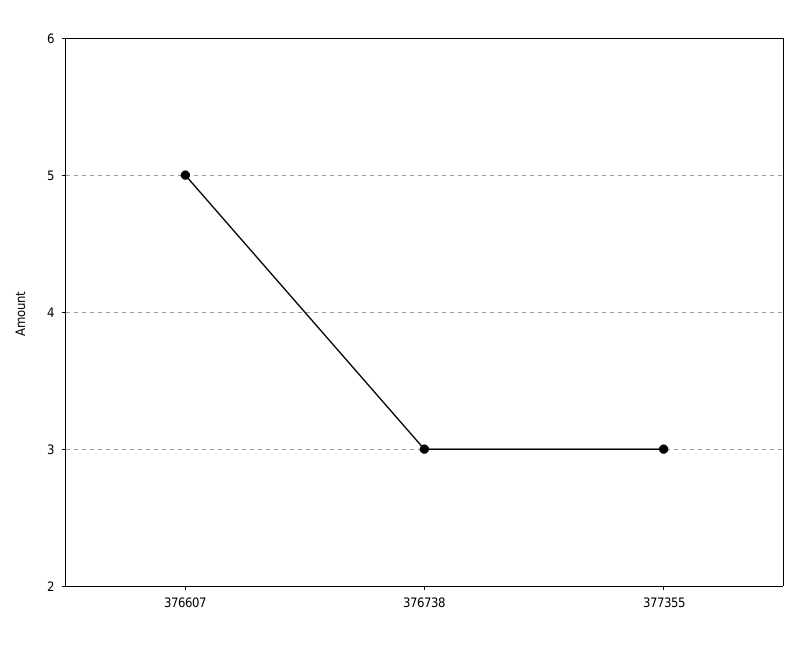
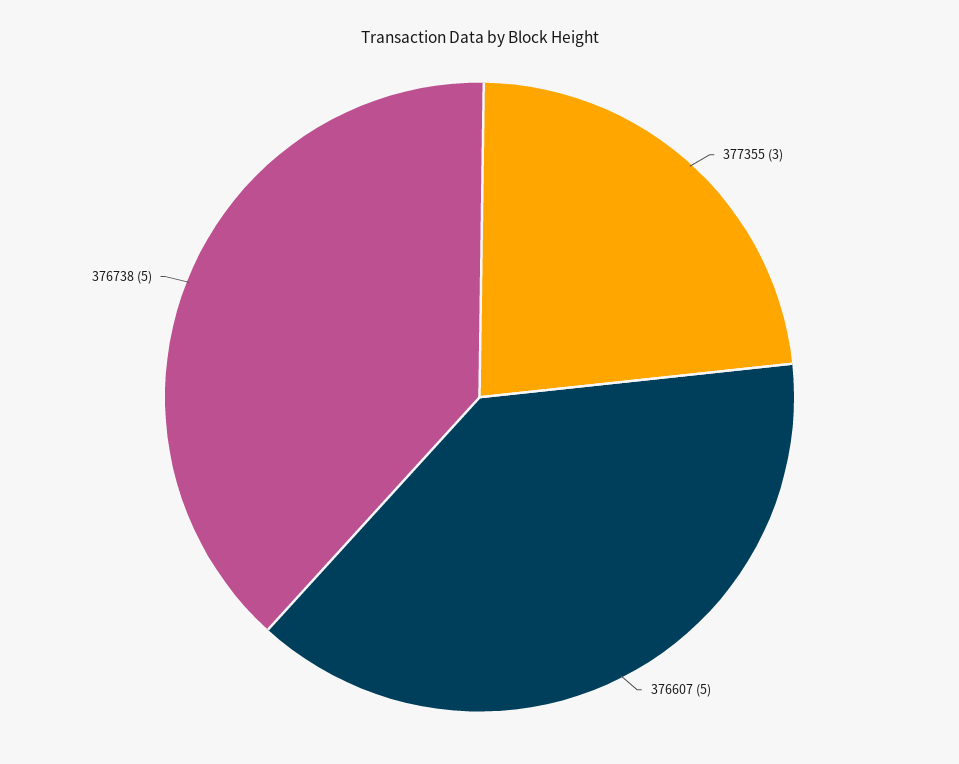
  {
    "376607": 5,
-   "376738": 3,
+   "376738": 5,
    "377355": 3
  }

